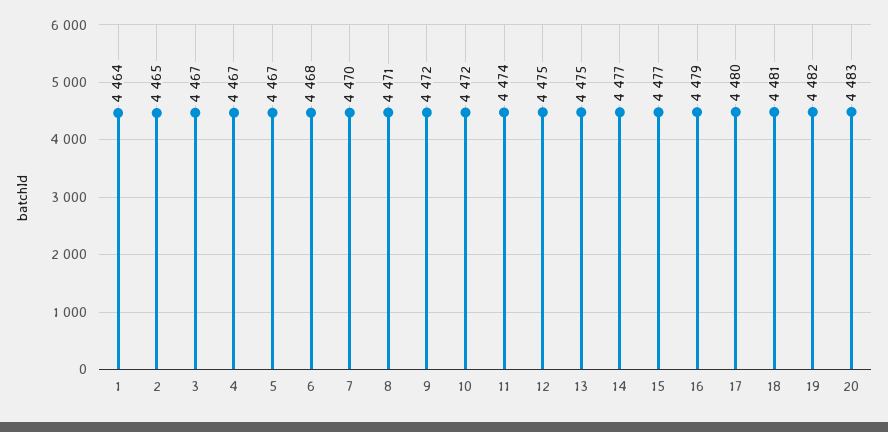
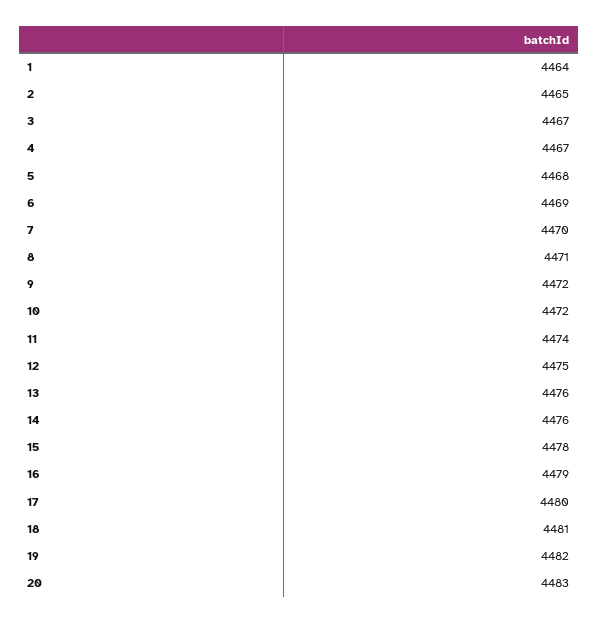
  {
    "1": 4464,
    "2": 4465,
    "3": 4467,
    "4": 4467,
-   "5": 4467,
+   "5": 4468,
-   "6": 4468,
+   "6": 4469,
    "7": 4470,
    "8": 4471,
    "9": 4472,
    "10": 4472,
    "11": 4474,
    "12": 4475,
-   "13": 4475,
+   "13": 4476,
-   "14": 4477,
+   "14": 4476,
-   "15": 4477,
+   "15": 4478,
    "16": 4479,
    "17": 4480,
    "18": 4481,
    "19": 4482,
    "20": 4483
  }

